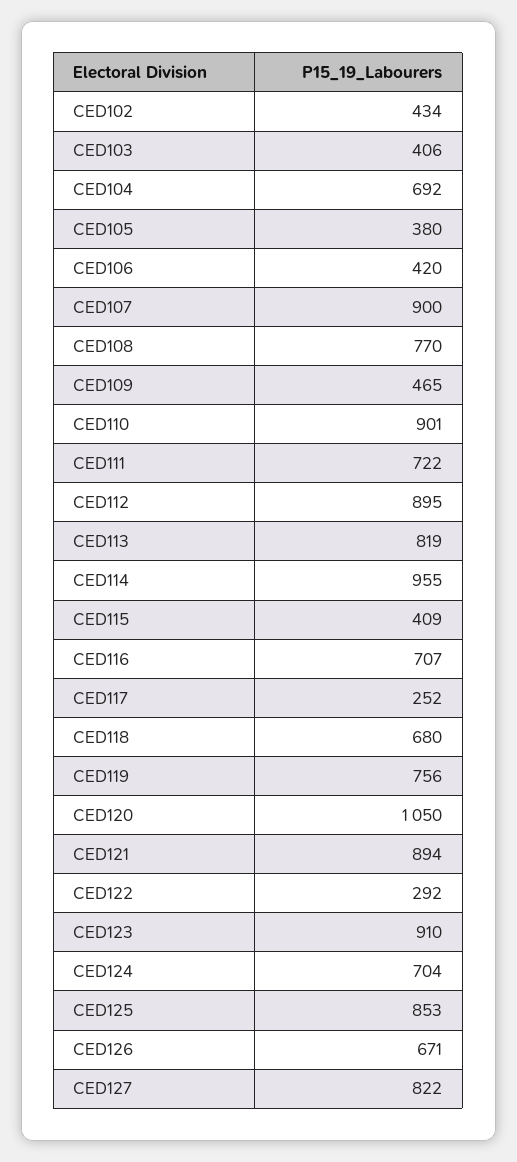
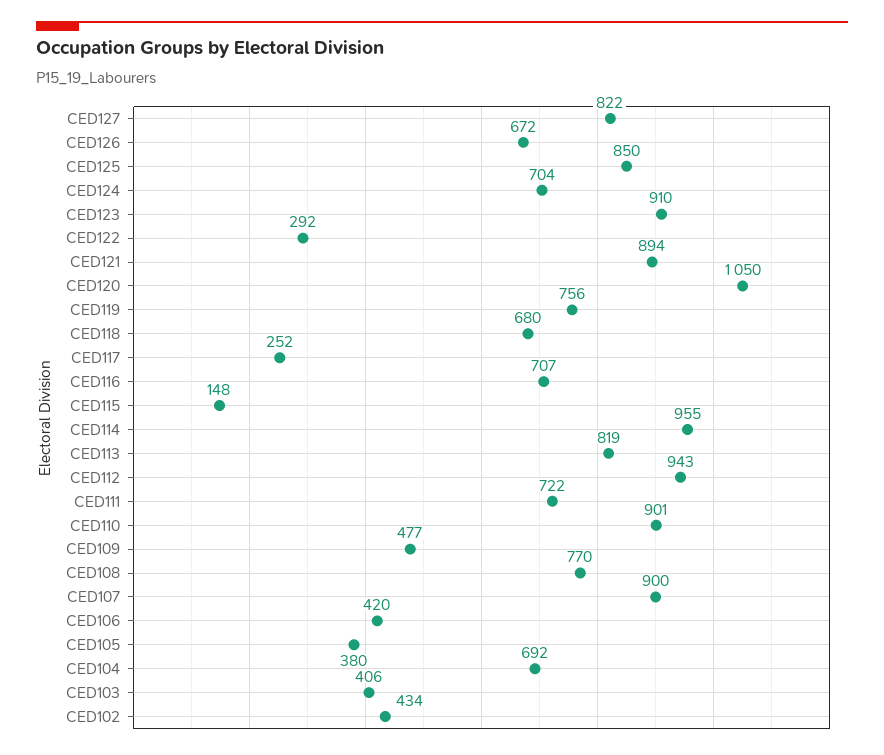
  {
    "CED102": 434,
    "CED103": 406,
    "CED104": 692,
    "CED105": 380,
    "CED106": 420,
    "CED107": 900,
    "CED108": 770,
-   "CED109": 465,
+   "CED109": 477,
    "CED110": 901,
    "CED111": 722,
-   "CED112": 895,
+   "CED112": 943,
    "CED113": 819,
    "CED114": 955,
-   "CED115": 409,
+   "CED115": 148,
    "CED116": 707,
    "CED117": 252,
    "CED118": 680,
    "CED119": 756,
    "CED120": 1050,
    "CED121": 894,
    "CED122": 292,
    "CED123": 910,
    "CED124": 704,
-   "CED125": 853,
+   "CED125": 850,
-   "CED126": 671,
+   "CED126": 672,
    "CED127": 822
  }

